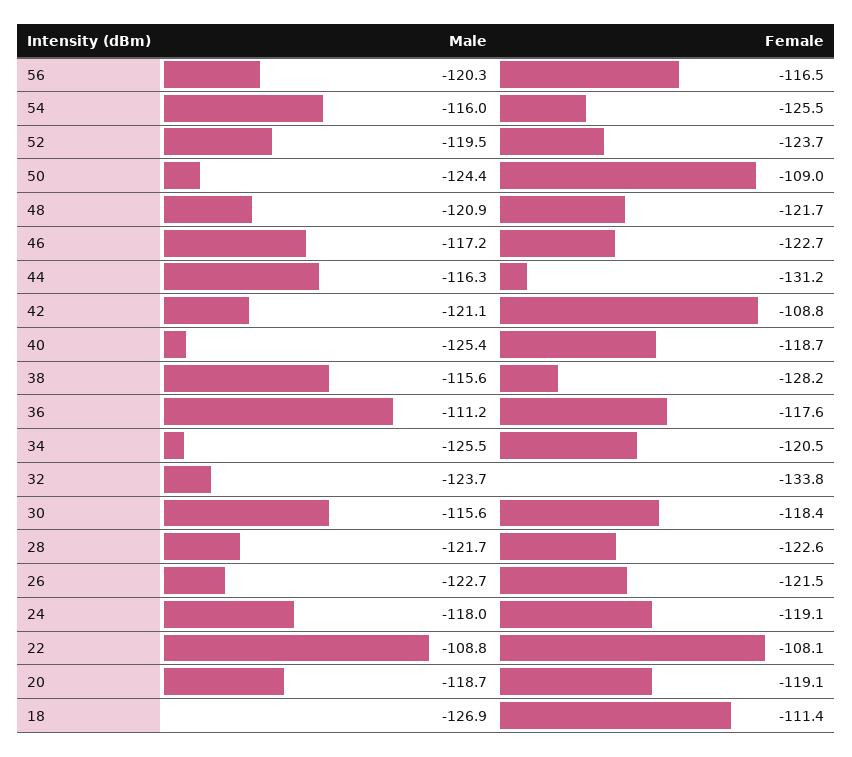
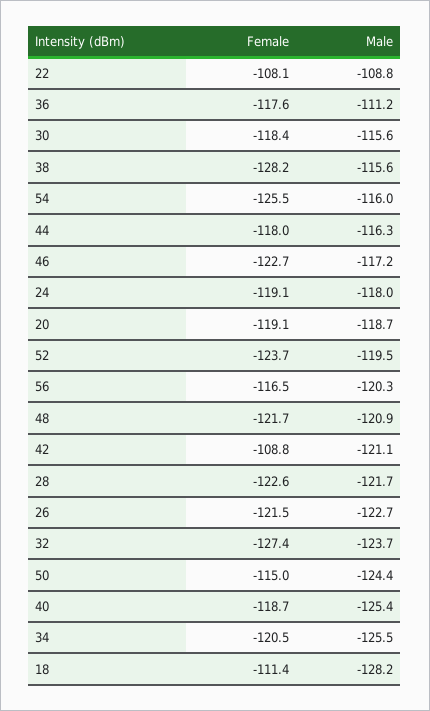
  {
    "Male": {
      "56": -120.3,
      "54": -116,
      "52": -119.5,
      "50": -124.4,
      "48": -120.9,
      "46": -117.2,
      "44": -116.3,
      "42": -121.1,
      "40": -125.4,
      "38": -115.6,
      "36": -111.2,
      "34": -125.5,
      "32": -123.7,
      "30": -115.6,
      "28": -121.7,
      "26": -122.7,
      "24": -118,
      "22": -108.8,
      "20": -118.7,
-     "18": -126.9
+     "18": -128.2
    },
    "Female": {
      "56": -116.5,
      "54": -125.5,
      "52": -123.7,
-     "50": -109,
+     "50": -115,
      "48": -121.7,
      "46": -122.7,
-     "44": -131.2,
+     "44": -118,
      "42": -108.8,
      "40": -118.7,
      "38": -128.2,
      "36": -117.6,
      "34": -120.5,
-     "32": -133.8,
+     "32": -127.4,
      "30": -118.4,
      "28": -122.6,
      "26": -121.5,
      "24": -119.1,
      "22": -108.1,
      "20": -119.1,
      "18": -111.4
    }
  }

